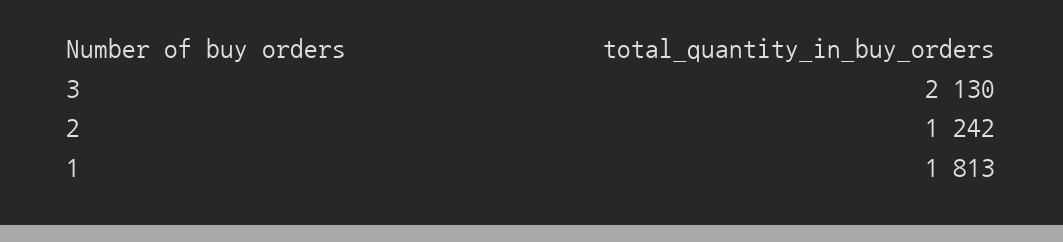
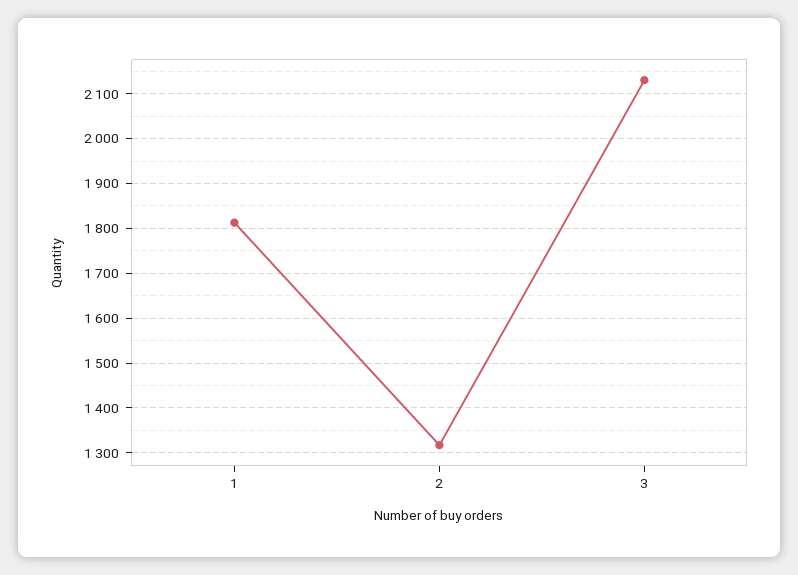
  {
    "3": 2130,
-   "2": 1242,
+   "2": 1320,
    "1": 1813
  }

